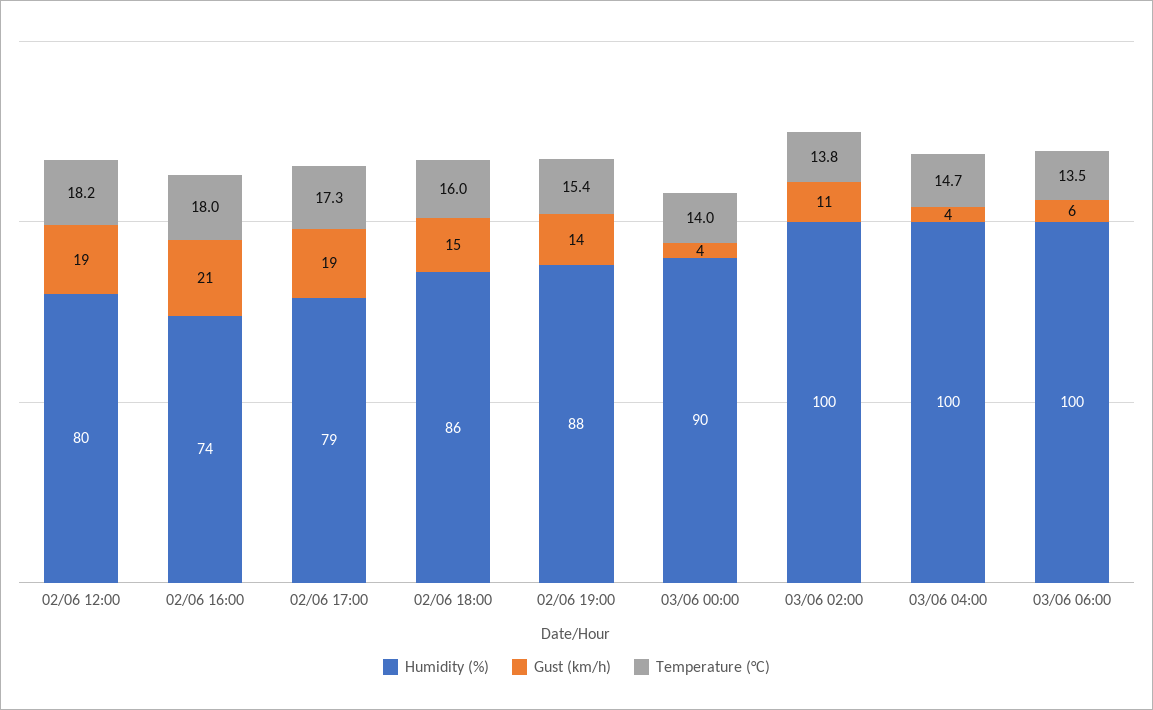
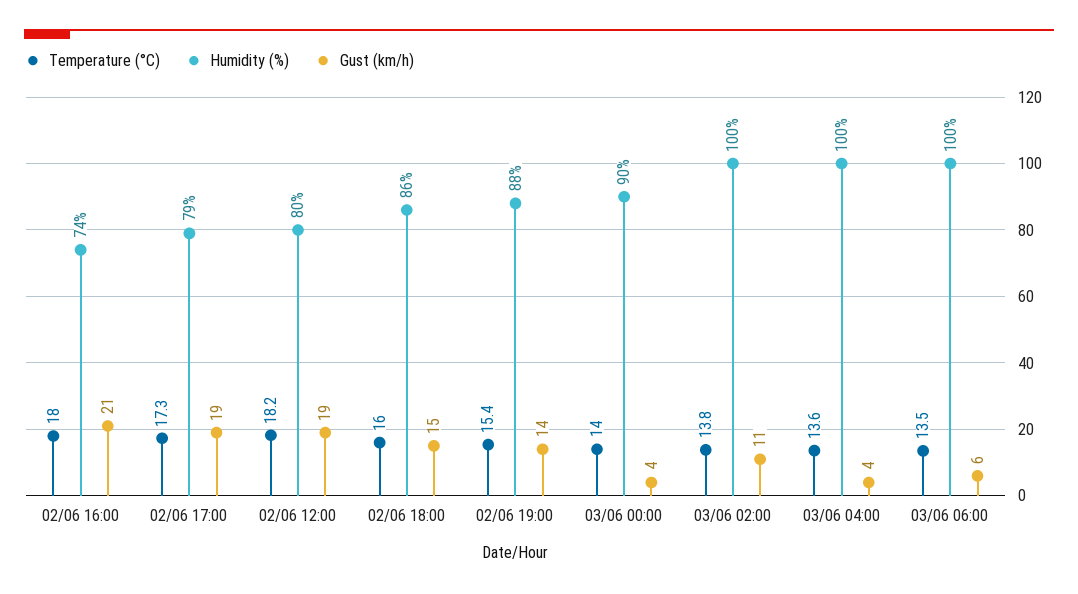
  {
    "Humidity (%)": {
      "02/06 12:00": 80,
      "02/06 16:00": 74,
      "02/06 17:00": 79,
      "02/06 18:00": 86,
      "02/06 19:00": 88,
      "03/06 00:00": 90,
      "03/06 02:00": 100,
      "03/06 04:00": 100,
      "03/06 06:00": 100
    },
    "Gust (km/h)": {
      "02/06 12:00": 19,
      "02/06 16:00": 21,
      "02/06 17:00": 19,
      "02/06 18:00": 15,
      "02/06 19:00": 14,
      "03/06 00:00": 4,
      "03/06 02:00": 11,
      "03/06 04:00": 4,
      "03/06 06:00": 6
    },
    "Temperature (°C)": {
      "02/06 12:00": 18.2,
      "02/06 16:00": 18,
      "02/06 17:00": 17.3,
      "02/06 18:00": 16,
      "02/06 19:00": 15.4,
      "03/06 00:00": 14,
      "03/06 02:00": 13.8,
-     "03/06 04:00": 14.7,
+     "03/06 04:00": 13.6,
      "03/06 06:00": 13.5
    }
  }

